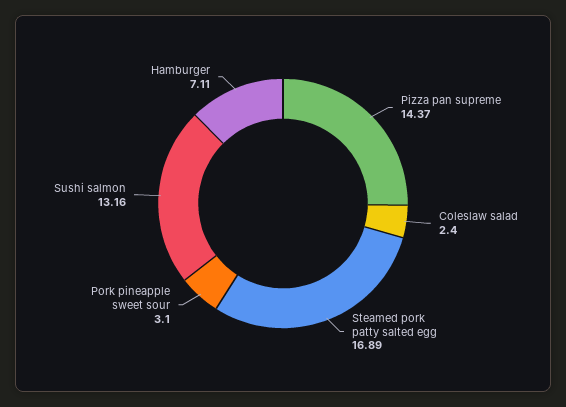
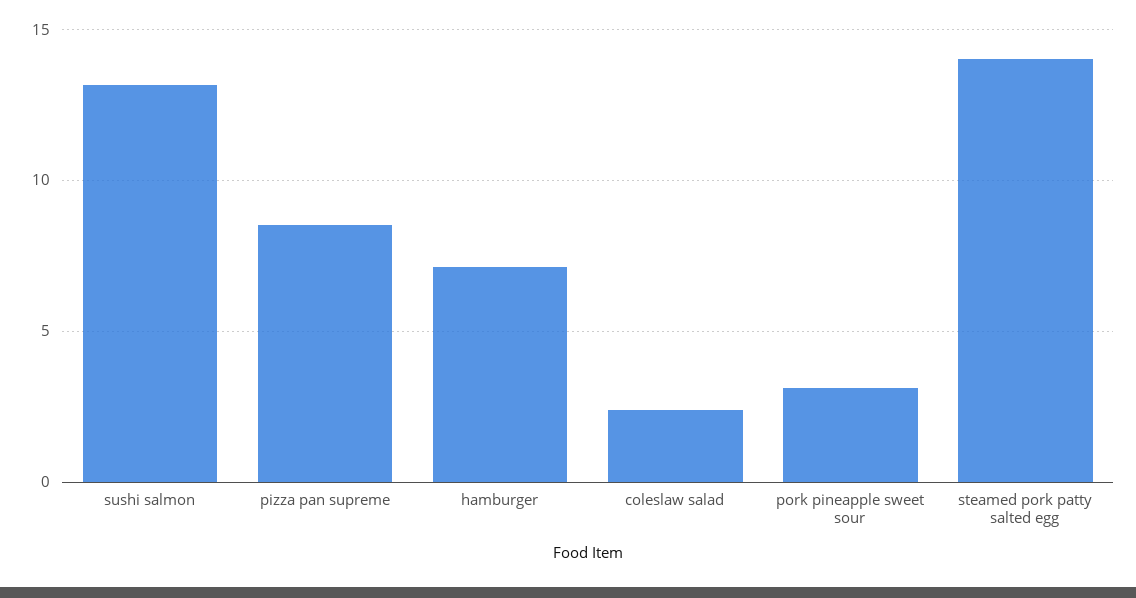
  {
-   "Pizza pan supreme": 14.37,
+   "Pizza pan supreme": 8.5,
    "Coleslaw salad": 2.4,
-   "Steamed pork patty salted egg": 16.89,
+   "Steamed pork patty salted egg": 14,
    "Pork pineapple sweet sour": 3.1,
    "Sushi salmon": 13.16,
    "Hamburger": 7.11
  }

